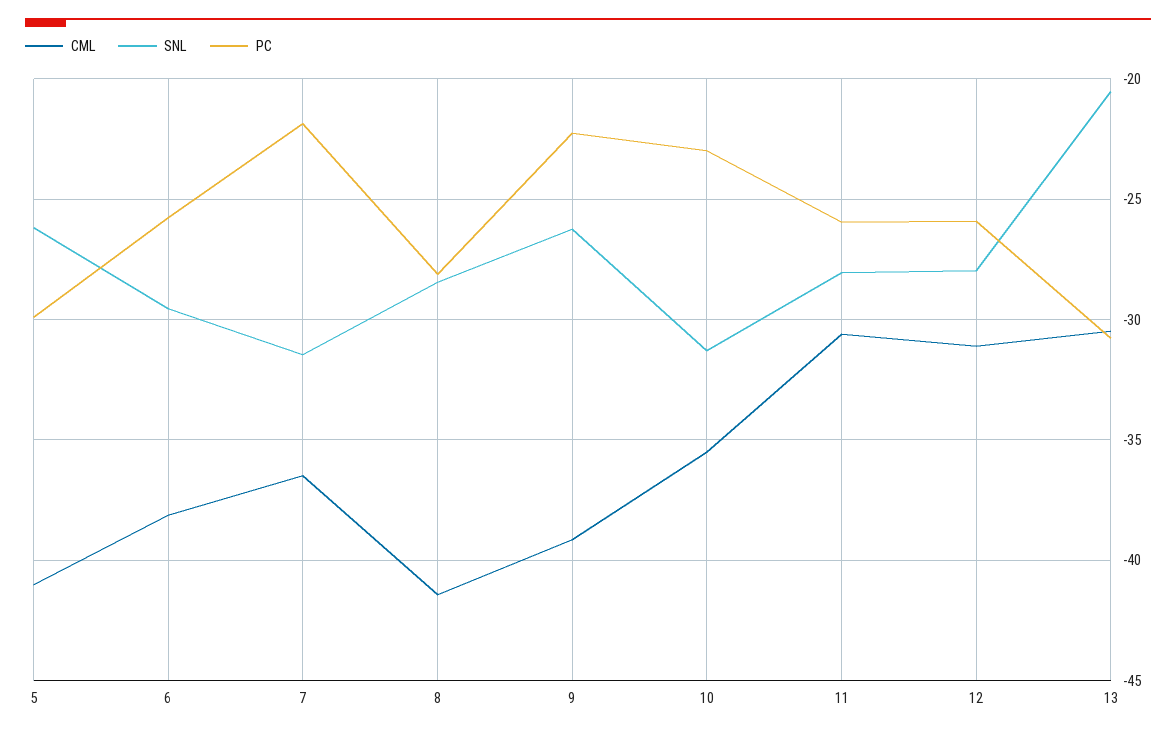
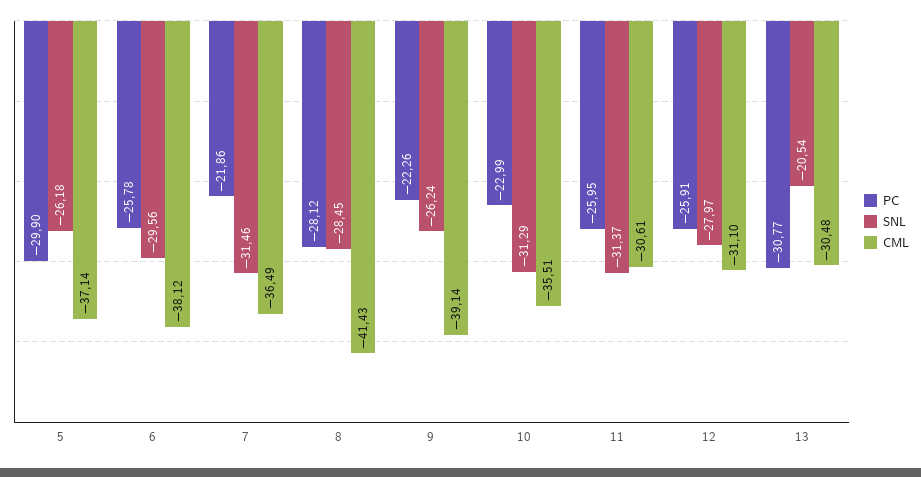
  {
    "CML": {
-     "5": -41,
+     "5": -37.14,
      "6": -38.12,
      "7": -36.49,
      "8": -41.43,
      "9": -39.14,
      "10": -35.51,
      "11": -30.61,
      "12": -31.1,
      "13": -30.48
    },
    "SNL": {
      "5": -26.18,
      "6": -29.56,
      "7": -31.46,
      "8": -28.45,
      "9": -26.24,
      "10": -31.29,
-     "11": -28,
+     "11": -31.37,
      "12": -27.97,
      "13": -20.54
    },
    "PC": {
      "5": -29.9,
      "6": -25.78,
      "7": -21.86,
      "8": -28.12,
      "9": -22.26,
      "10": -22.99,
      "11": -25.95,
      "12": -25.91,
      "13": -30.77
    }
  }

